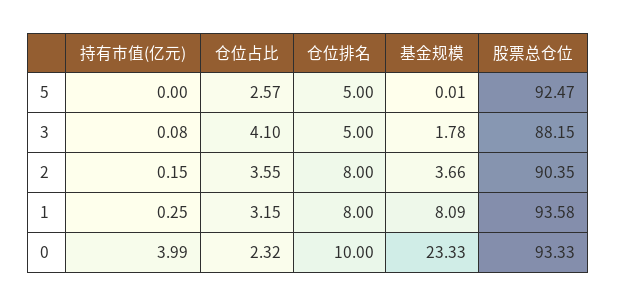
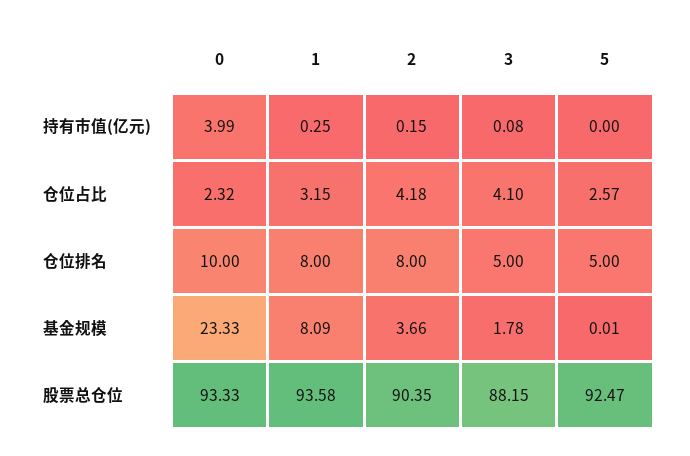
  {
    "持有市值(亿元)": {
      "5": 0,
      "3": 0.08,
      "2": 0.15,
      "1": 0.25,
      "0": 3.99
    },
    "仓位占比": {
      "5": 2.57,
      "3": 4.1,
-     "2": 3.55,
+     "2": 4.18,
      "1": 3.15,
      "0": 2.32
    },
    "仓位排名": {
      "5": 5,
      "3": 5,
      "2": 8,
      "1": 8,
      "0": 10
    },
    "基金规模": {
      "5": 0.01,
      "3": 1.78,
      "2": 3.66,
      "1": 8.09,
      "0": 23.33
    },
    "股票总仓位": {
      "5": 92.47,
      "3": 88.15,
      "2": 90.35,
      "1": 93.58,
      "0": 93.33
    }
  }

